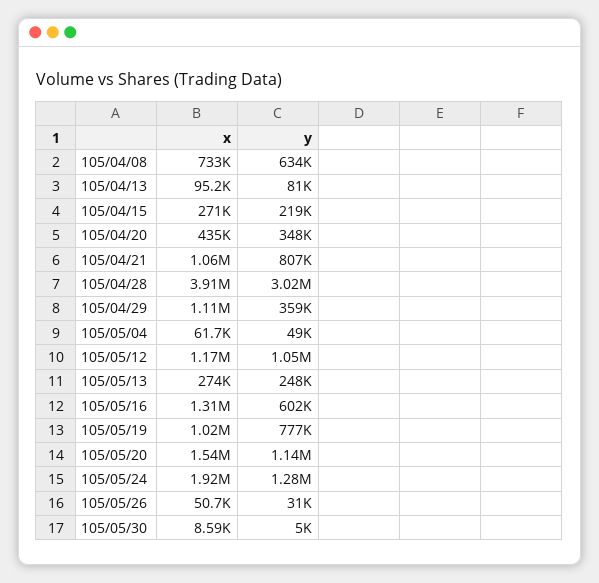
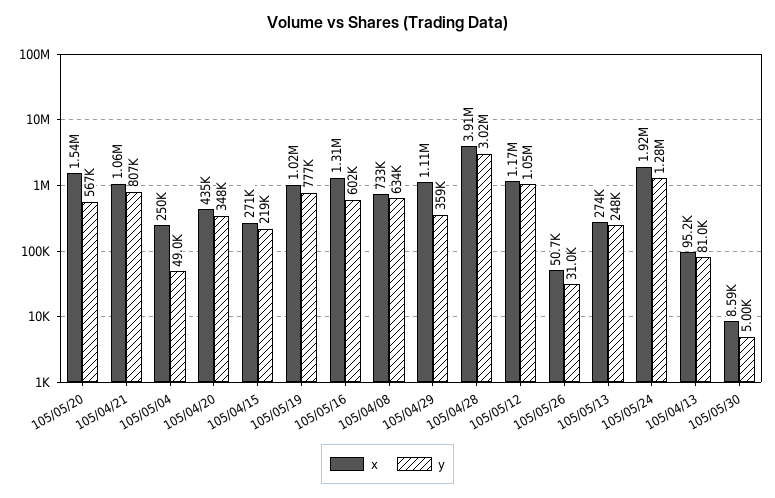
  {
    "x": {
      "105/04/08": 733000,
      "105/04/13": 95200,
      "105/04/15": 271000,
      "105/04/20": 435000,
      "105/04/21": 1060000,
      "105/04/28": 3910000,
      "105/04/29": 1110000,
-     "105/05/04": 61700,
+     "105/05/04": 250000,
      "105/05/12": 1170000,
      "105/05/13": 274000,
      "105/05/16": 1310000,
      "105/05/19": 1020000,
      "105/05/20": 1540000,
      "105/05/24": 1920000,
      "105/05/26": 50700,
      "105/05/30": 8590
    },
    "y": {
      "105/04/08": 634000,
      "105/04/13": 81000,
      "105/04/15": 219000,
      "105/04/20": 348000,
      "105/04/21": 807000,
      "105/04/28": 3020000,
      "105/04/29": 359000,
      "105/05/04": 49000,
      "105/05/12": 1050000,
      "105/05/13": 248000,
      "105/05/16": 602000,
      "105/05/19": 777000,
-     "105/05/20": 1140000,
+     "105/05/20": 567000,
      "105/05/24": 1280000,
      "105/05/26": 31000,
      "105/05/30": 5000
    }
  }

